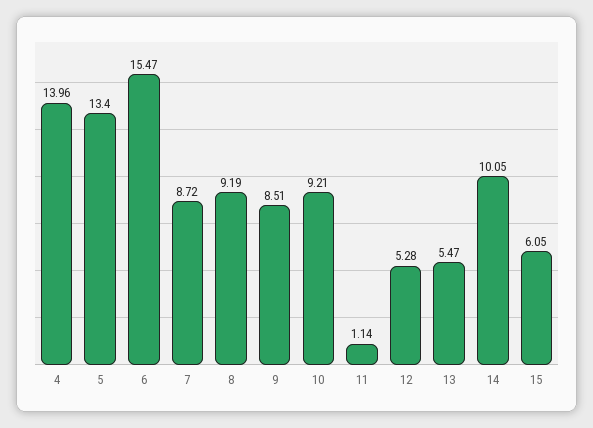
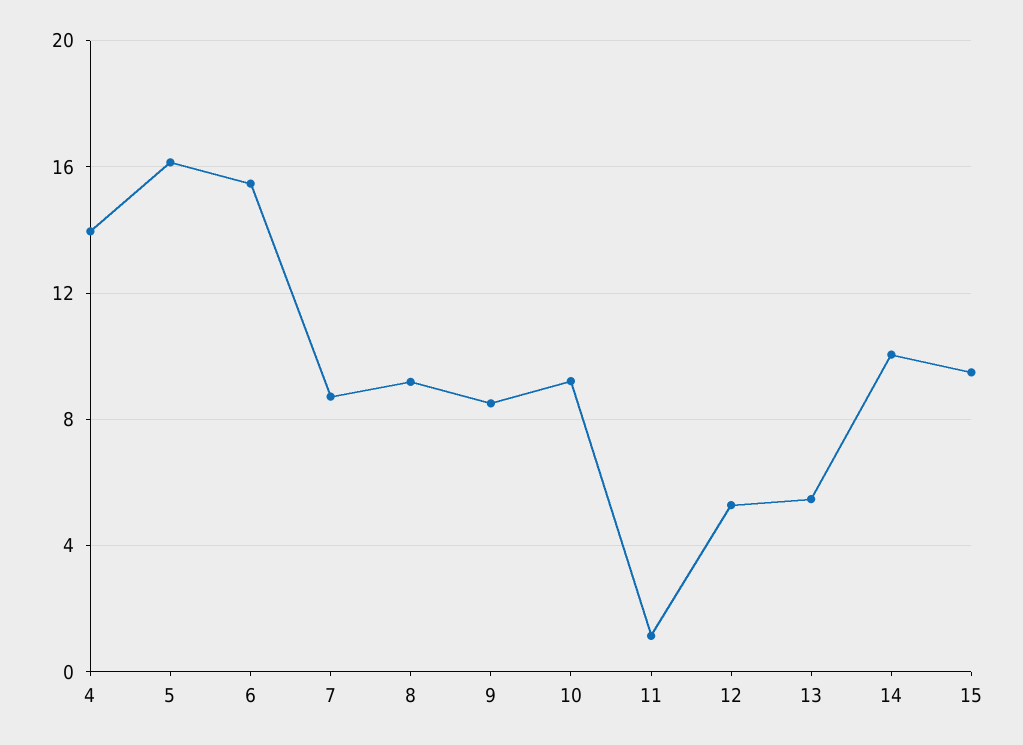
  {
    "4": 13.96,
-   "5": 13.4,
+   "5": 16,
    "6": 15.47,
    "7": 8.72,
    "8": 9.19,
    "9": 8.51,
    "10": 9.21,
    "11": 1.14,
    "12": 5.28,
    "13": 5.47,
    "14": 10.05,
-   "15": 6.05
+   "15": 9.5
  }

